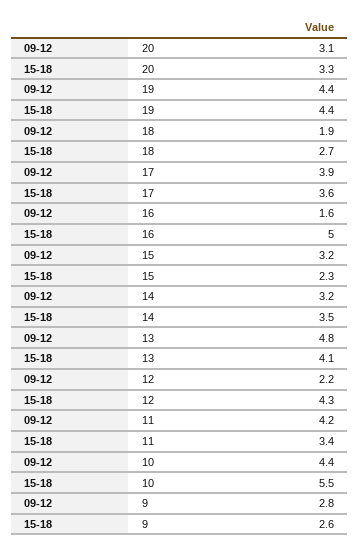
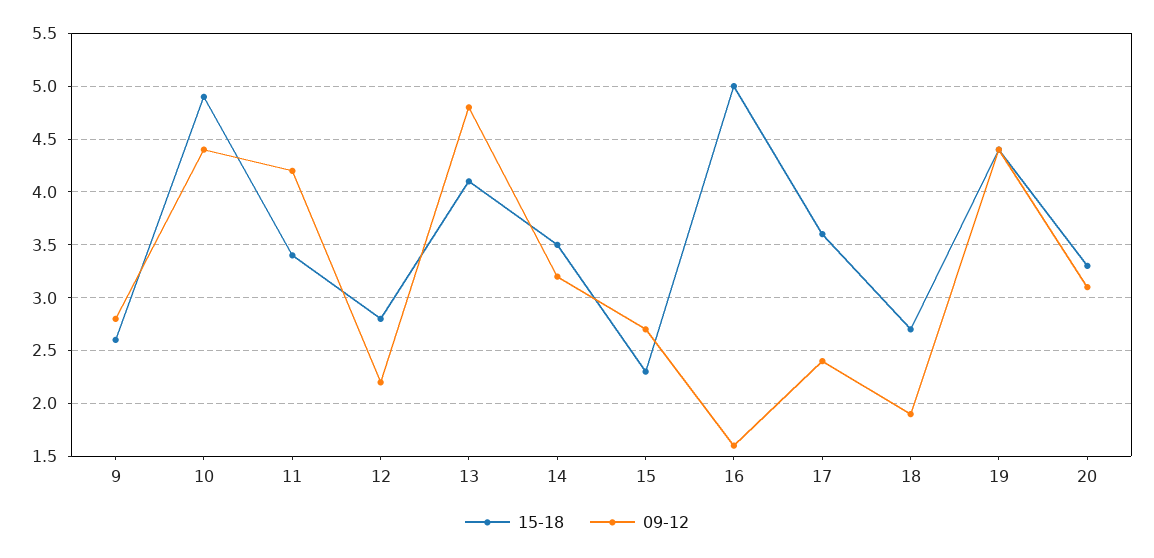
  {
    "09-12": {
      "20": 3.1,
      "19": 4.4,
      "18": 1.9,
-     "17": 3.9,
+     "17": 2.4,
      "16": 1.6,
-     "15": 3.2,
+     "15": 2.7,
      "14": 3.2,
      "13": 4.8,
      "12": 2.2,
      "11": 4.2,
      "10": 4.4,
      "9": 2.8
    },
    "15-18": {
      "20": 3.3,
      "19": 4.4,
      "18": 2.7,
      "17": 3.6,
      "16": 5,
      "15": 2.3,
      "14": 3.5,
      "13": 4.1,
-     "12": 4.3,
+     "12": 2.8,
      "11": 3.4,
-     "10": 5.5,
+     "10": 4.9,
      "9": 2.6
    }
  }

